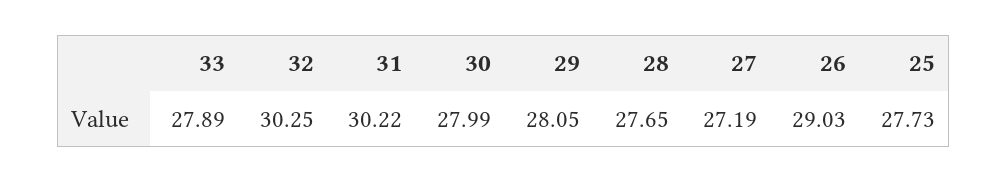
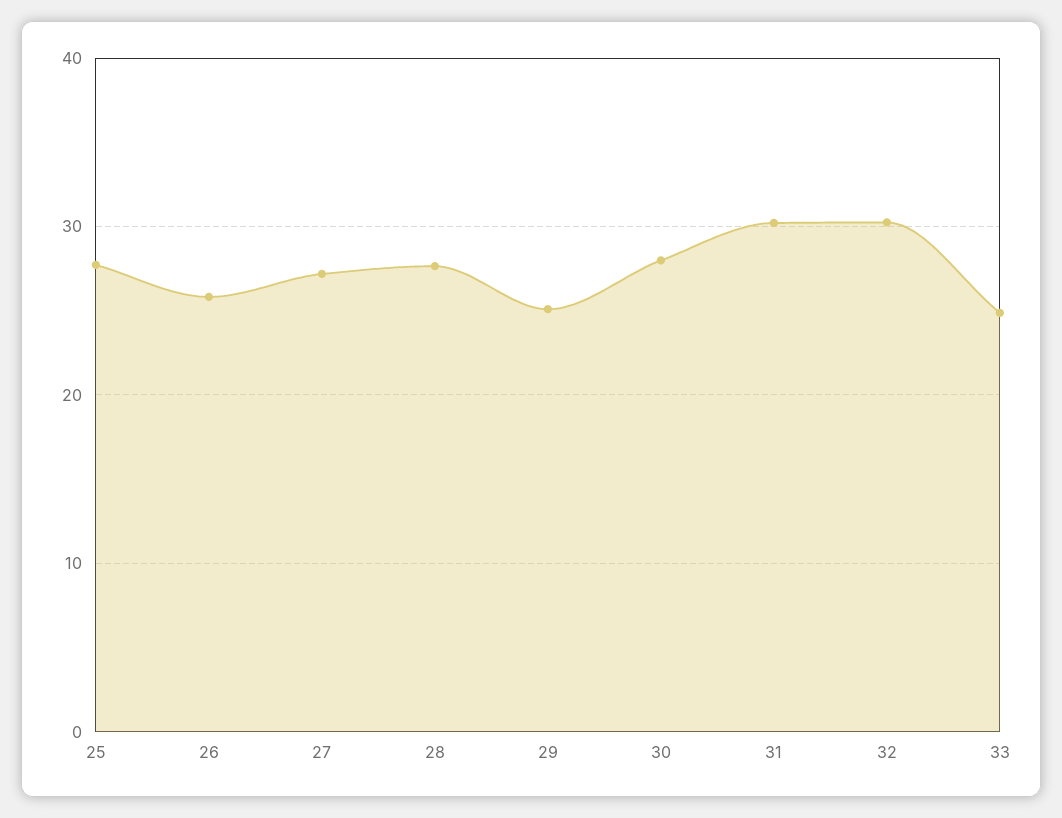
  {
-   "33": 27.89,
+   "33": 25,
    "32": 30.25,
    "31": 30.22,
    "30": 27.99,
-   "29": 28.05,
+   "29": 25,
    "28": 27.65,
    "27": 27.19,
-   "26": 29.03,
+   "26": 26,
    "25": 27.73
  }

